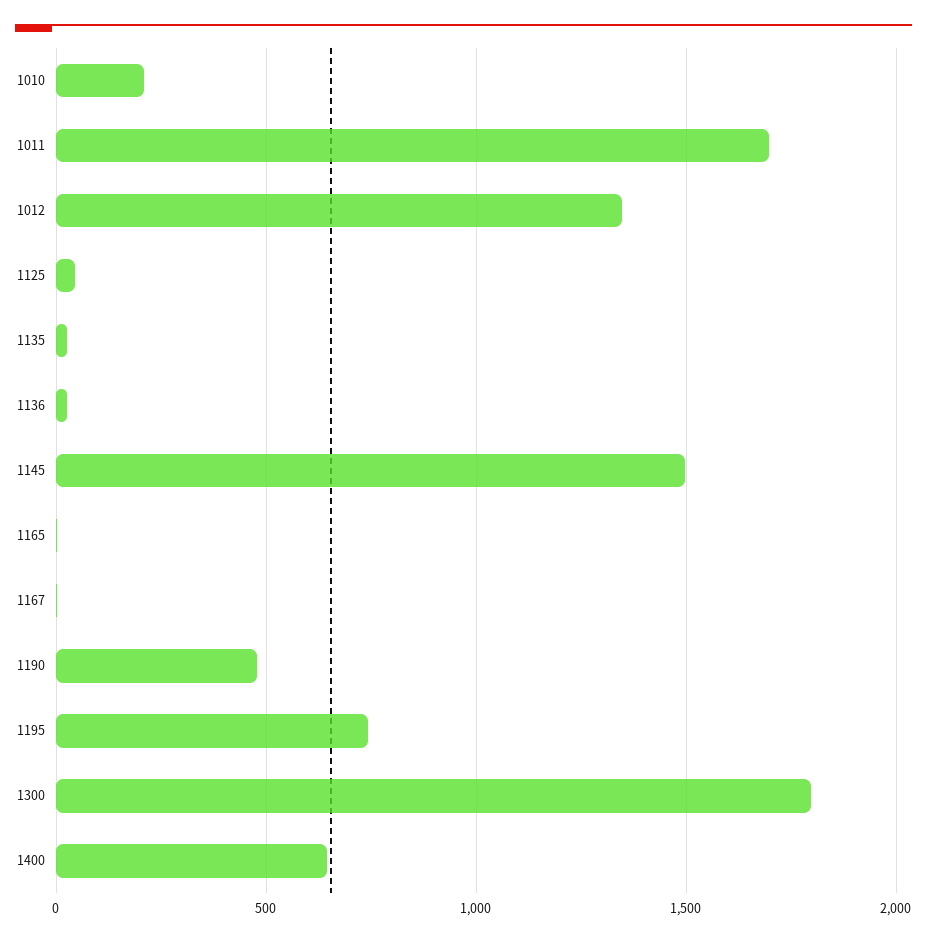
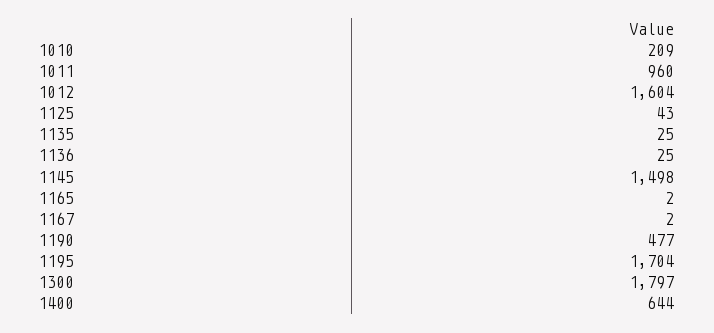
  {
    "1010": 209,
-   "1011": 1700,
+   "1011": 960,
-   "1012": 1350,
+   "1012": 1604,
    "1125": 43,
    "1135": 25,
    "1136": 25,
    "1145": 1498,
    "1165": 2,
    "1167": 2,
    "1190": 477,
-   "1195": 750,
+   "1195": 1704,
    "1300": 1797,
    "1400": 644
  }

